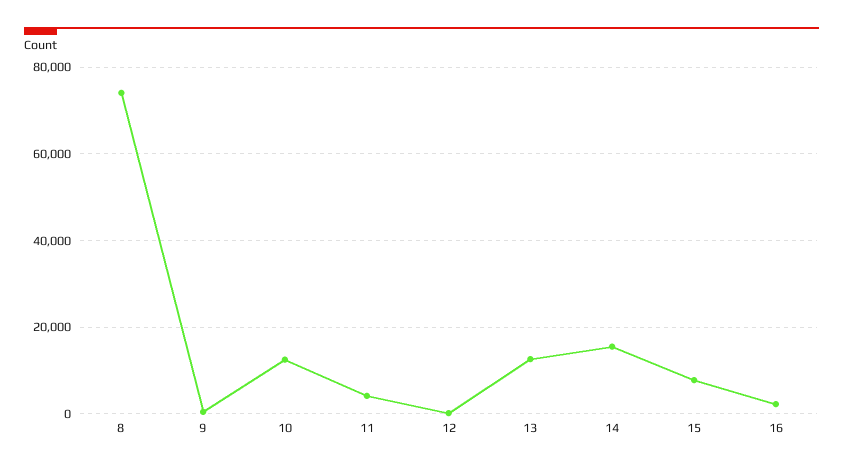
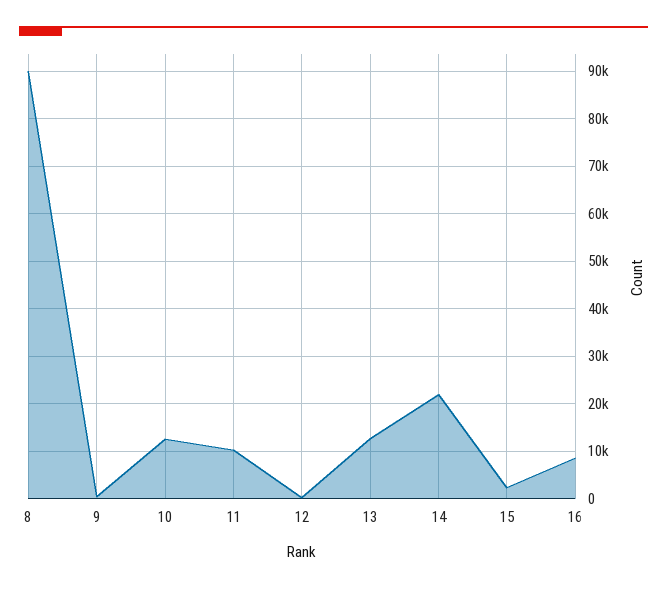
  {
-   "8": 74000,
+   "8": 90000,
    "9": 0,
    "10": 12000,
-   "11": 4000,
+   "11": 10000,
    "12": 0,
    "13": 12000,
-   "14": 16000,
+   "14": 22000,
-   "15": 8000,
+   "15": 2000,
-   "16": 2000
+   "16": 8000
  }

